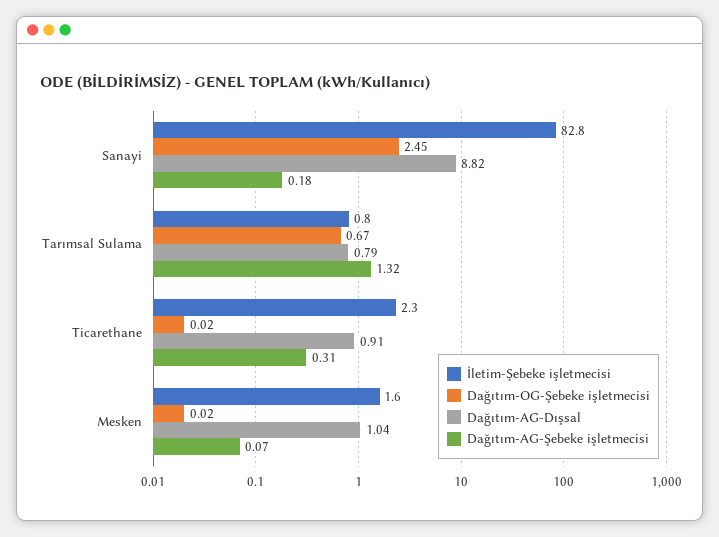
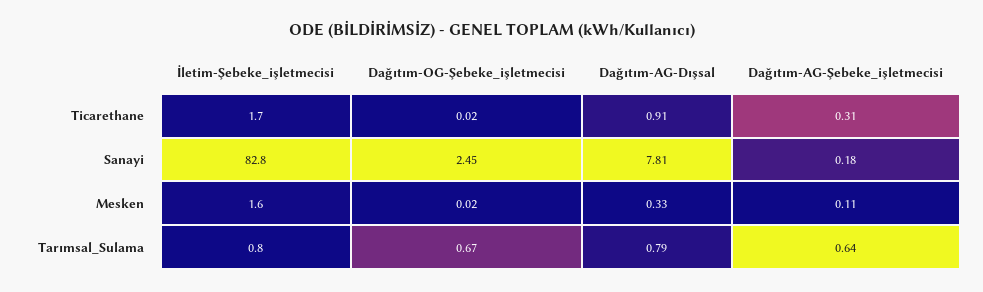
  {
    "İletim-Şebeke işletmecisi": {
      "Sanayi": 82.8,
      "Tarımsal Sulama": 0.8,
-     "Ticarethane": 2.3,
+     "Ticarethane": 1.7,
      "Mesken": 1.6
    },
    "Dağıtım-OG-Şebeke işletmecisi": {
      "Sanayi": 2.45,
      "Tarımsal Sulama": 0.67,
      "Ticarethane": 0.02,
      "Mesken": 0.02
    },
    "Dağıtım-AG-Dışsal": {
-     "Sanayi": 8.82,
+     "Sanayi": 7.81,
      "Tarımsal Sulama": 0.79,
      "Ticarethane": 0.91,
-     "Mesken": 1.04
+     "Mesken": 0.33
    },
    "Dağıtım-AG-Şebeke işletmecisi": {
      "Sanayi": 0.18,
-     "Tarımsal Sulama": 1.32,
+     "Tarımsal Sulama": 0.64,
      "Ticarethane": 0.31,
-     "Mesken": 0.07
+     "Mesken": 0.11
    }
  }

